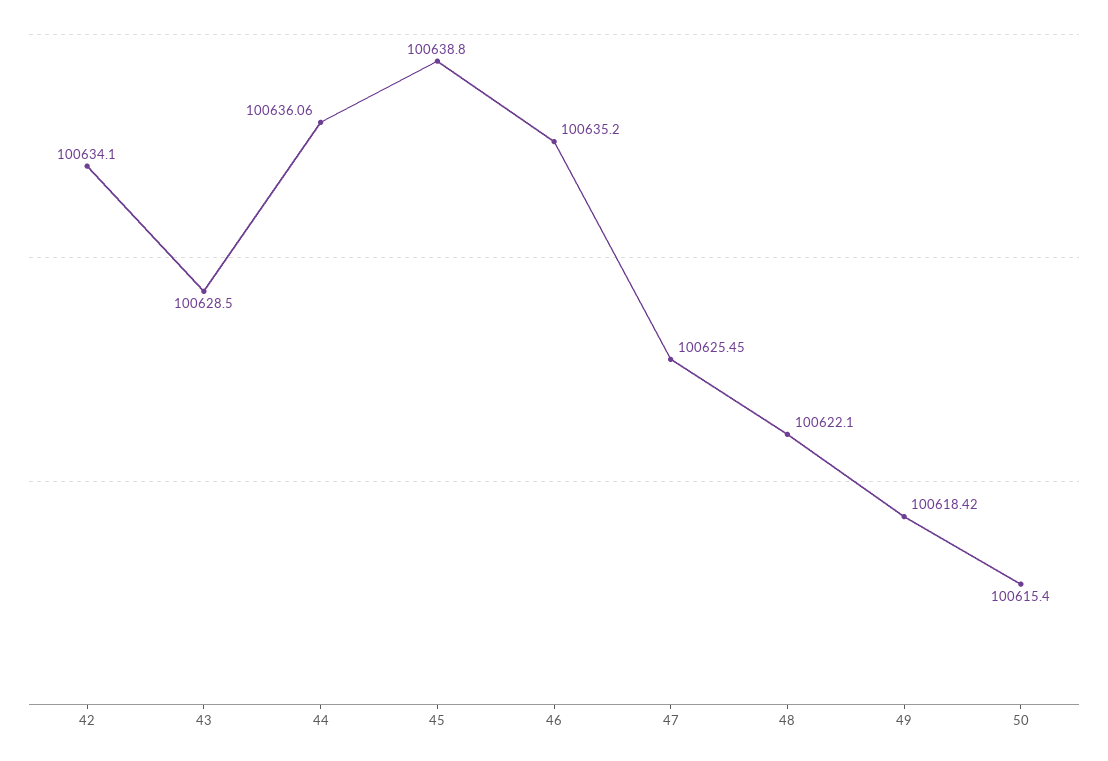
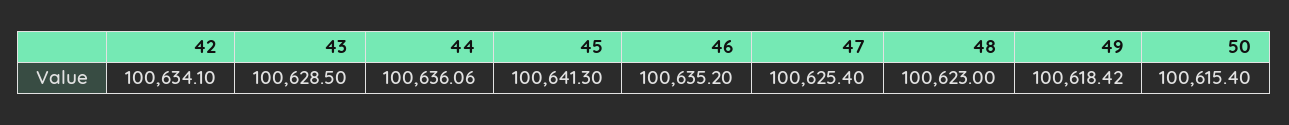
  {
    "42": 100634.1,
    "43": 100628.5,
    "44": 100636.06,
-   "45": 100638.8,
+   "45": 100641.3,
    "46": 100635.2,
-   "47": 100625.45,
+   "47": 100625.4,
-   "48": 100622.1,
+   "48": 100623,
    "49": 100618.42,
    "50": 100615.4
  }

